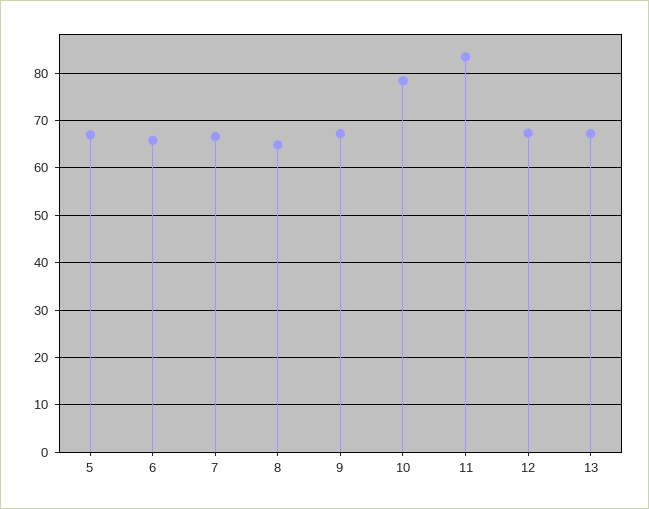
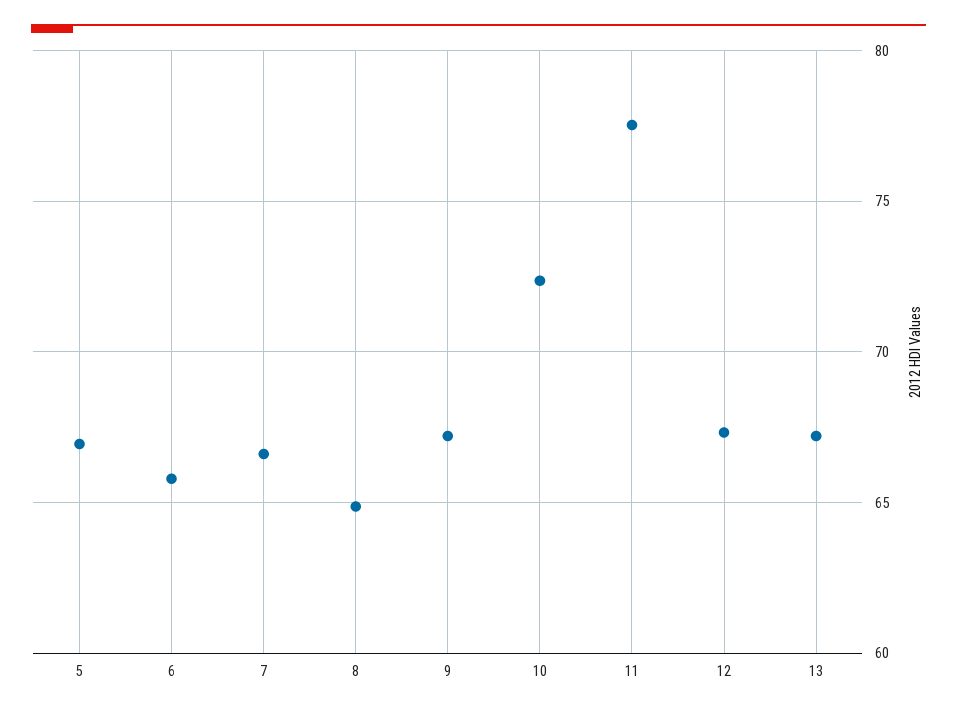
  {
    "5": 67,
    "6": 66,
    "7": 66.5,
    "8": 65,
    "9": 67,
-   "10": 78,
+   "10": 72.5,
-   "11": 84,
+   "11": 77.5,
    "12": 67.5,
    "13": 67
  }

